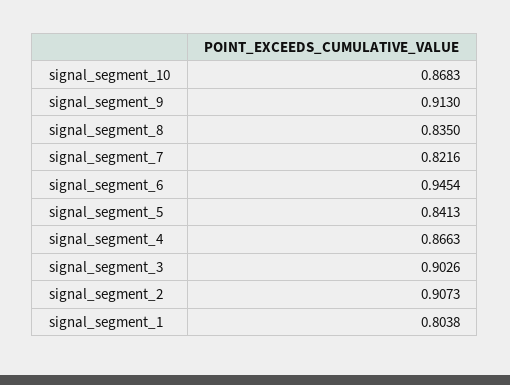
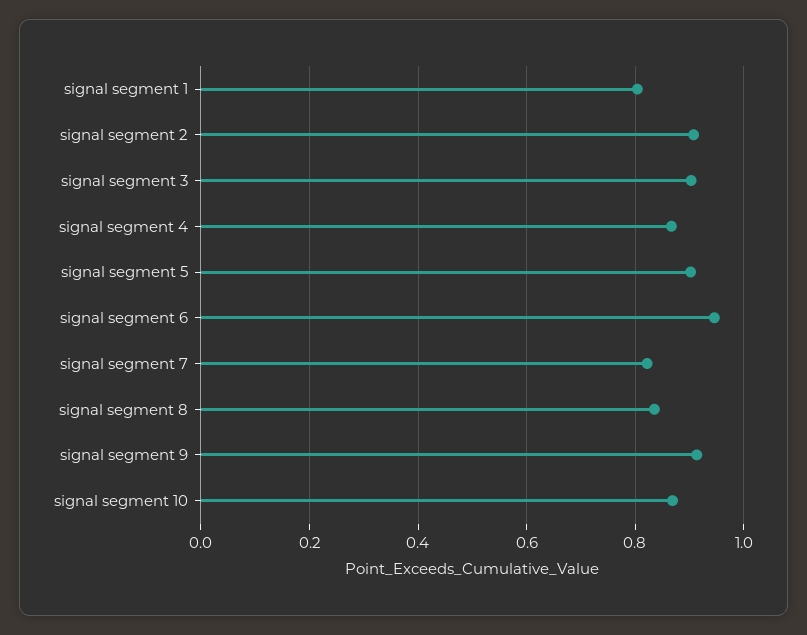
  {
    "signal_segment_10": 0.8683,
    "signal_segment_9": 0.913,
    "signal_segment_8": 0.835,
    "signal_segment_7": 0.8216,
    "signal_segment_6": 0.9454,
-   "signal_segment_5": 0.8413,
+   "signal_segment_5": 0.9,
    "signal_segment_4": 0.8663,
    "signal_segment_3": 0.9026,
    "signal_segment_2": 0.9073,
    "signal_segment_1": 0.8038
  }

